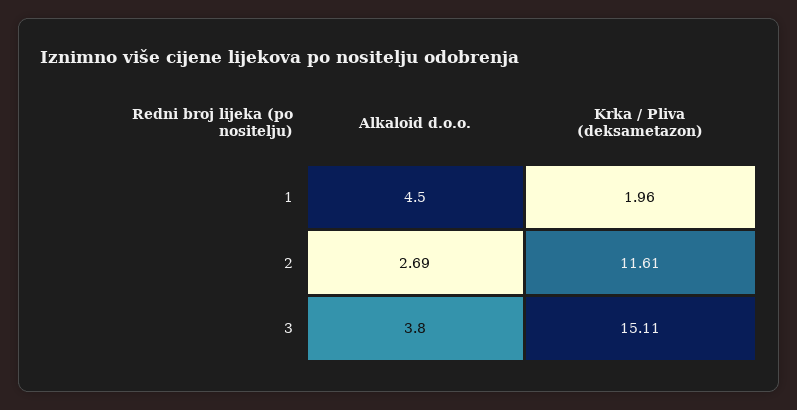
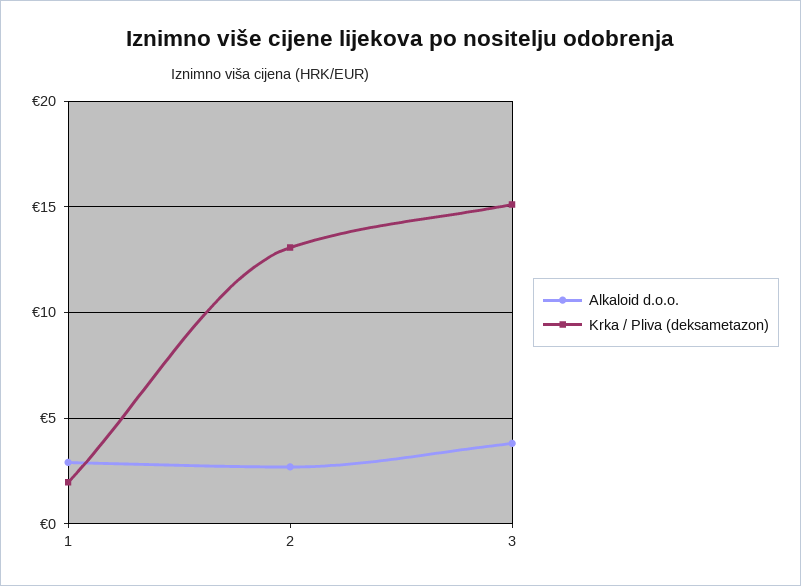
  {
    "Alkaloid d.o.o.": {
-     "1": 4.5,
+     "1": 3,
      "2": 2.69,
      "3": 3.8
    },
    "Krka / Pliva (deksametazon)": {
      "1": 1.96,
-     "2": 11.61,
+     "2": 13,
      "3": 15.11
    }
  }

